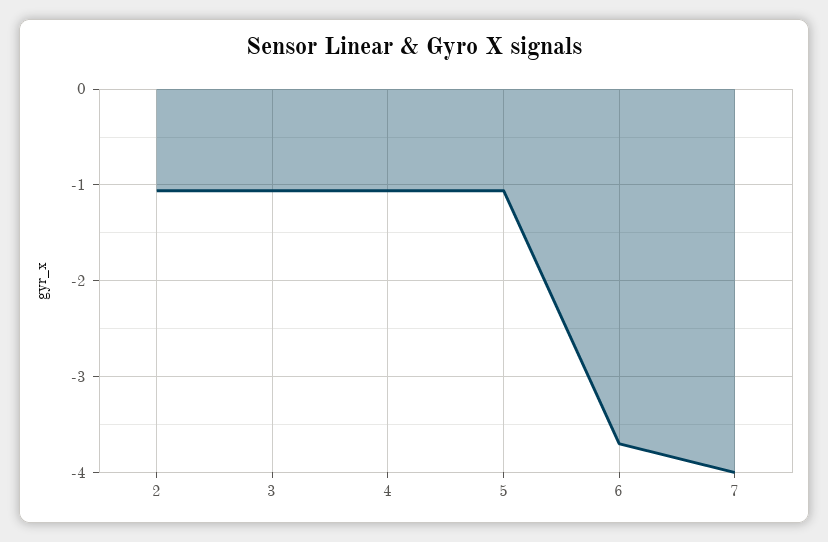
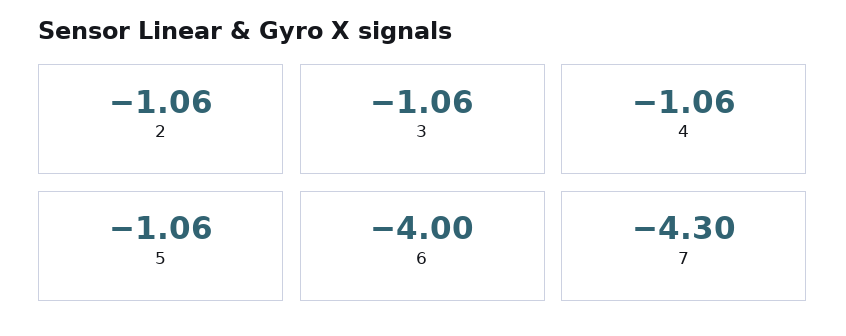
  {
    "2": -1.06,
    "3": -1.06,
    "4": -1.06,
    "5": -1.06,
-   "6": -3.7,
+   "6": -4,
-   "7": -4
+   "7": -4.3
  }

